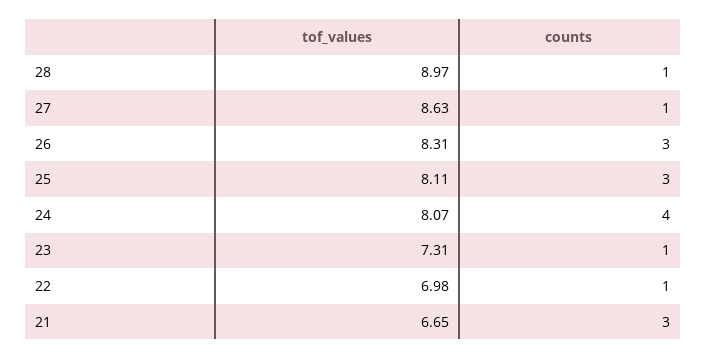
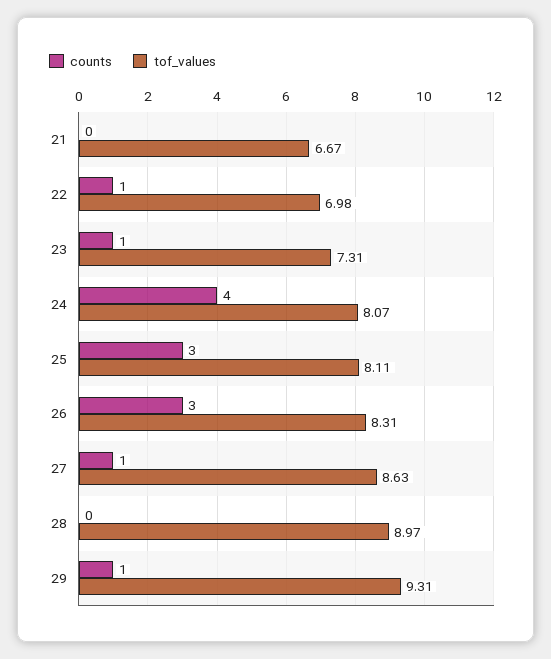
  {
    "tof_values": {
      "28": 8.97,
      "27": 8.63,
      "26": 8.31,
      "25": 8.11,
      "24": 8.07,
      "23": 7.31,
      "22": 6.98,
-     "21": 6.65
+     "21": 6.67,
+     "29": 9.31
    },
    "counts": {
-     "28": 1,
+     "28": 0,
      "27": 1,
      "26": 3,
      "25": 3,
      "24": 4,
      "23": 1,
      "22": 1,
-     "21": 3
+     "21": 0,
+     "29": 1
    }
  }

